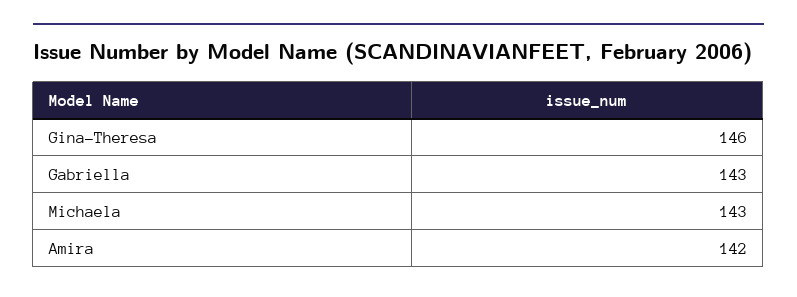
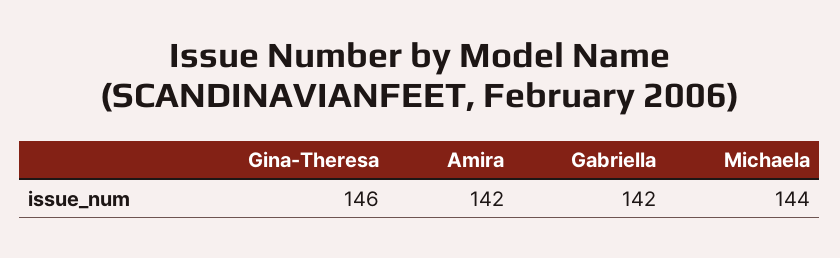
  {
    "Gina-Theresa": 146,
-   "Gabriella": 143,
+   "Gabriella": 142,
-   "Michaela": 143,
+   "Michaela": 144,
    "Amira": 142
  }

